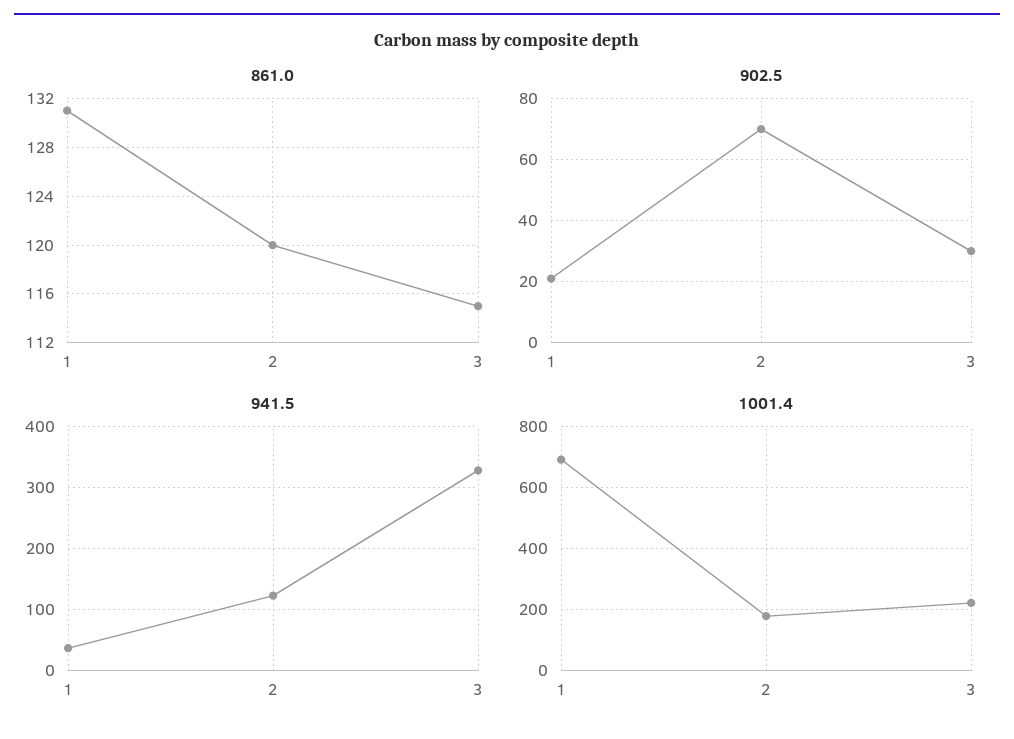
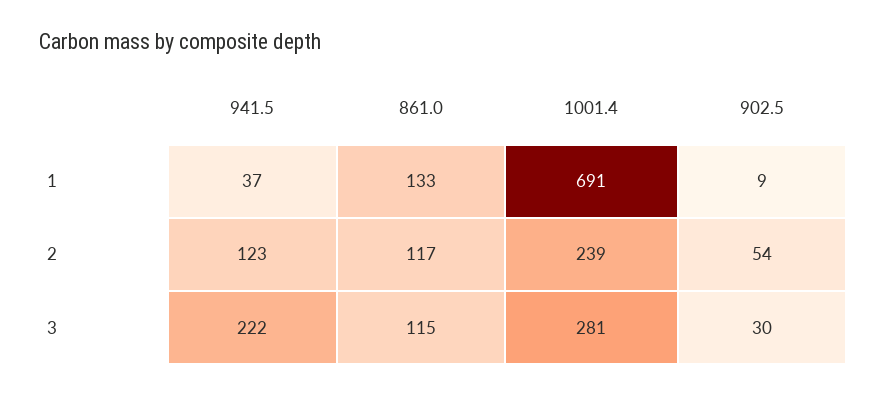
  {
    "861.0": {
-     "1": 131,
+     "1": 133,
-     "2": 120,
+     "2": 117,
      "3": 115
    },
    "902.5": {
-     "1": 20,
+     "1": 9,
-     "2": 70,
+     "2": 54,
      "3": 30
    },
    "941.5": {
      "1": 37,
      "2": 123,
-     "3": 330
+     "3": 222
    },
    "1001.4": {
      "1": 691,
-     "2": 180,
+     "2": 239,
-     "3": 220
+     "3": 281
    }
  }

